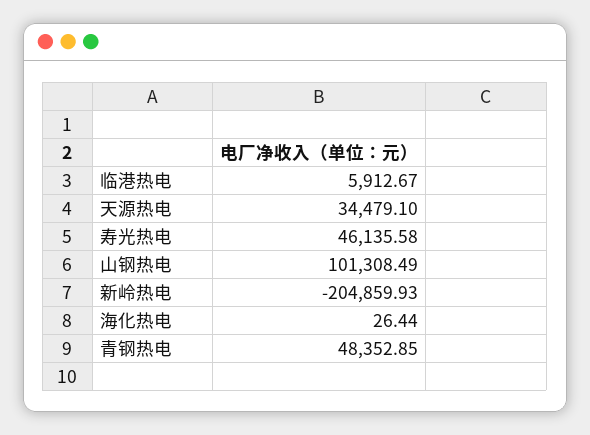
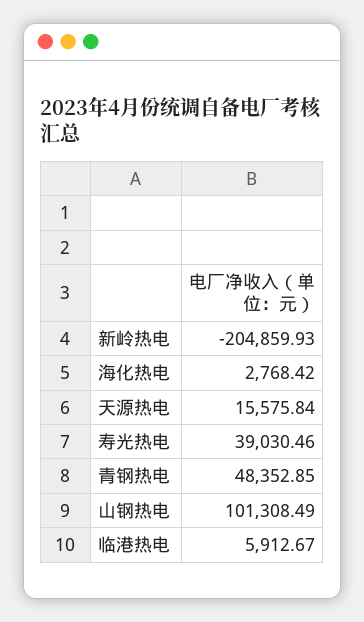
  {
    "临港热电": 5912.67,
-   "天源热电": 34479.1,
+   "天源热电": 15575.84,
-   "寿光热电": 46135.58,
+   "寿光热电": 39030.46,
    "山钢热电": 101308.49,
    "新岭热电": -204859.93,
-   "海化热电": 26.44,
+   "海化热电": 2768.42,
    "青钢热电": 48352.85
  }

